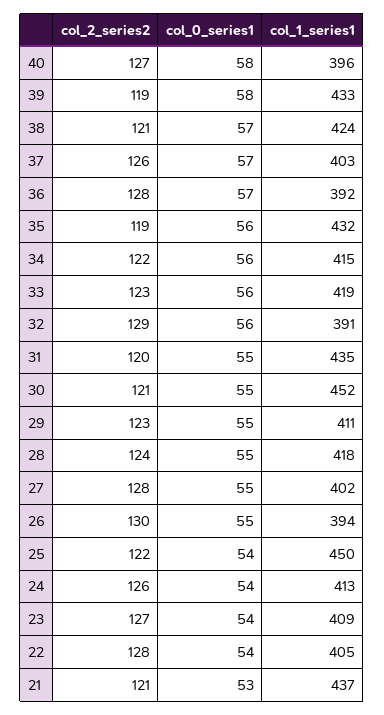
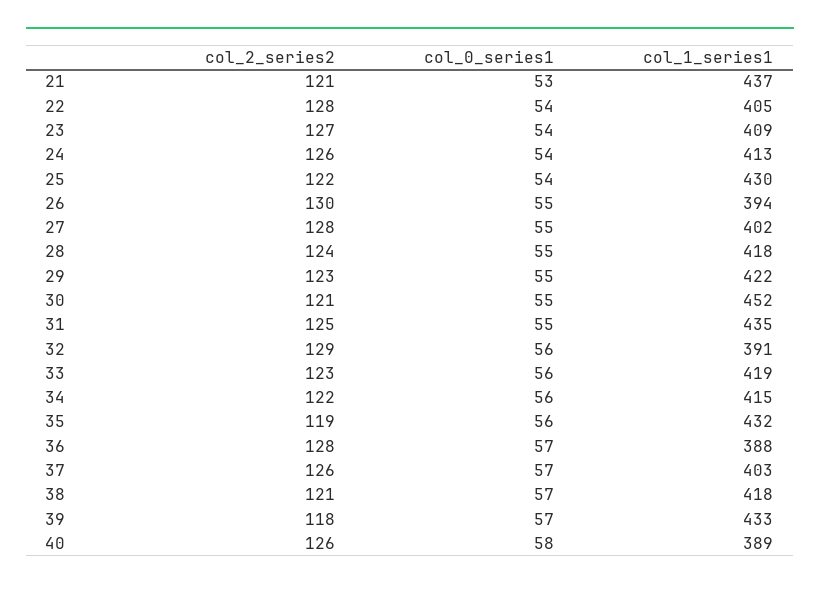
  {
    "col_2_series2": {
-     "40": 127,
+     "40": 126,
-     "39": 119,
+     "39": 118,
      "38": 121,
      "37": 126,
      "36": 128,
      "35": 119,
      "34": 122,
      "33": 123,
      "32": 129,
-     "31": 120,
+     "31": 125,
      "30": 121,
      "29": 123,
      "28": 124,
      "27": 128,
      "26": 130,
      "25": 122,
      "24": 126,
      "23": 127,
      "22": 128,
      "21": 121
    },
    "col_0_series1": {
      "40": 58,
-     "39": 58,
+     "39": 57,
      "38": 57,
      "37": 57,
      "36": 57,
      "35": 56,
      "34": 56,
      "33": 56,
      "32": 56,
      "31": 55,
      "30": 55,
      "29": 55,
      "28": 55,
      "27": 55,
      "26": 55,
      "25": 54,
      "24": 54,
      "23": 54,
      "22": 54,
      "21": 53
    },
    "col_1_series1": {
-     "40": 396,
+     "40": 389,
      "39": 433,
-     "38": 424,
+     "38": 418,
      "37": 403,
-     "36": 392,
+     "36": 388,
      "35": 432,
      "34": 415,
      "33": 419,
      "32": 391,
      "31": 435,
      "30": 452,
-     "29": 411,
+     "29": 422,
      "28": 418,
      "27": 402,
      "26": 394,
-     "25": 450,
+     "25": 430,
      "24": 413,
      "23": 409,
      "22": 405,
      "21": 437
    }
  }

